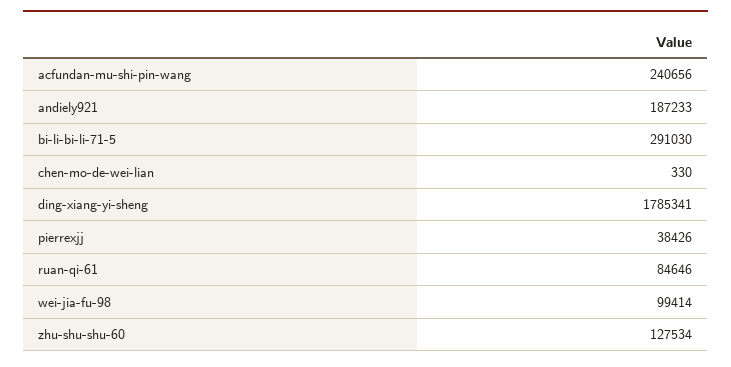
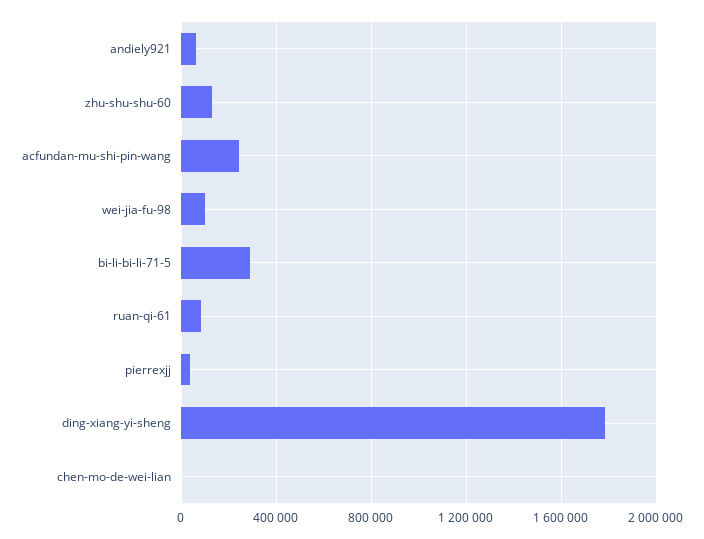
  {
    "acfundan-mu-shi-pin-wang": 240656,
-   "andiely921": 187233,
+   "andiely921": 50000,
    "bi-li-bi-li-71-5": 291030,
    "chen-mo-de-wei-lian": 330,
    "ding-xiang-yi-sheng": 1785341,
    "pierrexjj": 38426,
    "ruan-qi-61": 84646,
    "wei-jia-fu-98": 99414,
    "zhu-shu-shu-60": 127534
  }

